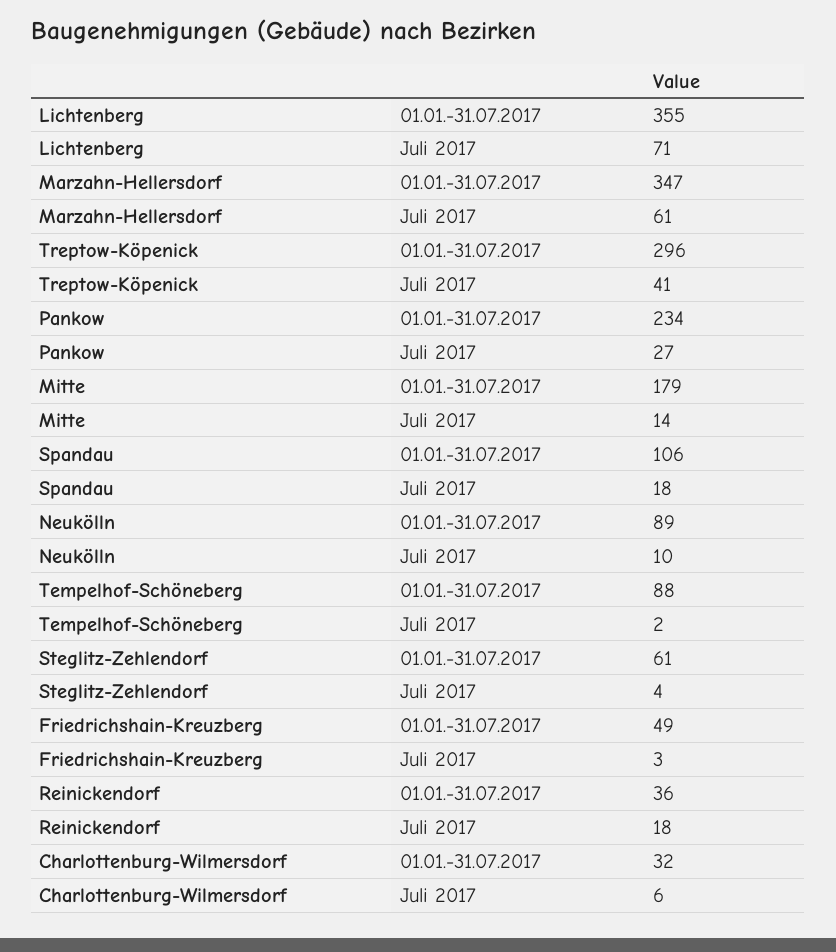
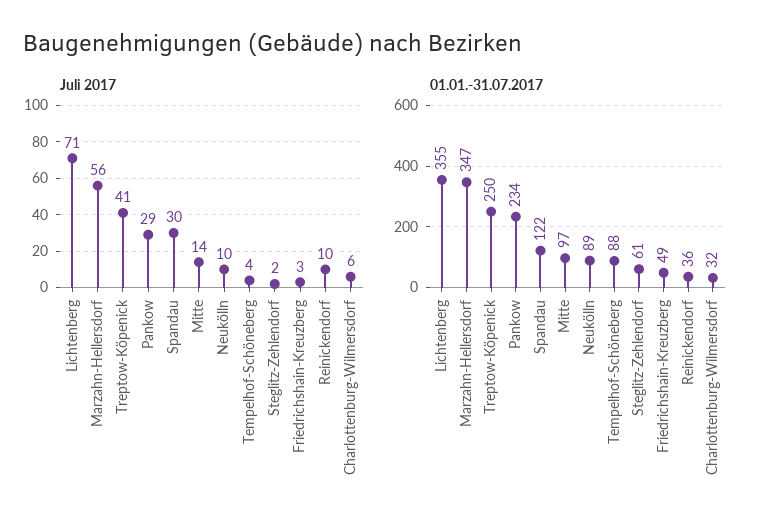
  {
    "01.01.-31.07.2017": {
      "Lichtenberg": 355,
      "Marzahn-Hellersdorf": 347,
-     "Treptow-Köpenick": 296,
+     "Treptow-Köpenick": 250,
      "Pankow": 234,
-     "Mitte": 179,
+     "Mitte": 97,
-     "Spandau": 106,
+     "Spandau": 122,
      "Neukölln": 89,
      "Tempelhof-Schöneberg": 88,
      "Steglitz-Zehlendorf": 61,
      "Friedrichshain-Kreuzberg": 49,
      "Reinickendorf": 36,
      "Charlottenburg-Wilmersdorf": 32
    },
    "Juli 2017": {
      "Lichtenberg": 71,
-     "Marzahn-Hellersdorf": 61,
+     "Marzahn-Hellersdorf": 56,
      "Treptow-Köpenick": 41,
-     "Pankow": 27,
+     "Pankow": 29,
      "Mitte": 14,
-     "Spandau": 18,
+     "Spandau": 30,
      "Neukölln": 10,
-     "Tempelhof-Schöneberg": 2,
+     "Tempelhof-Schöneberg": 4,
-     "Steglitz-Zehlendorf": 4,
+     "Steglitz-Zehlendorf": 2,
      "Friedrichshain-Kreuzberg": 3,
-     "Reinickendorf": 18,
+     "Reinickendorf": 10,
      "Charlottenburg-Wilmersdorf": 6
    }
  }

